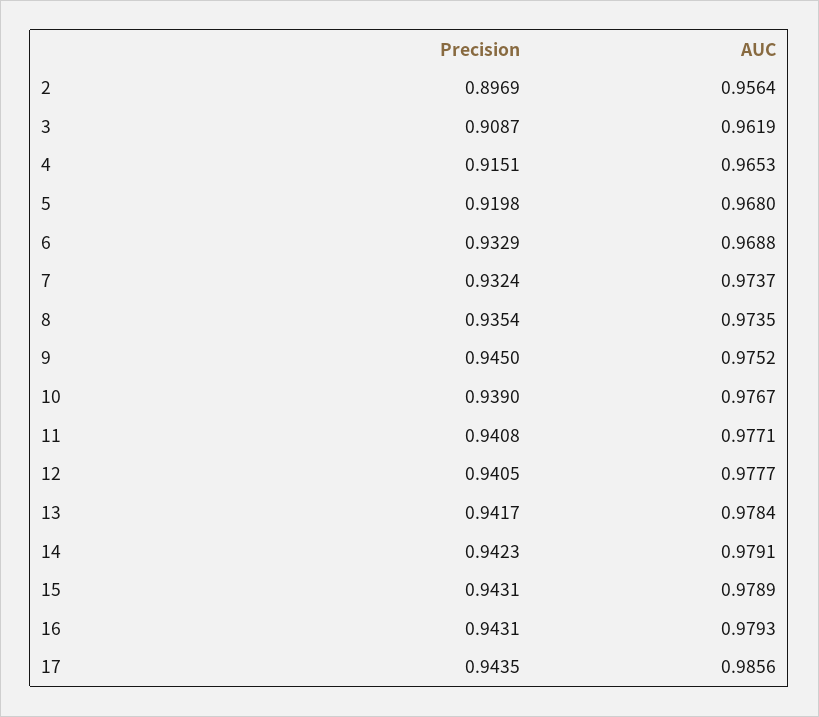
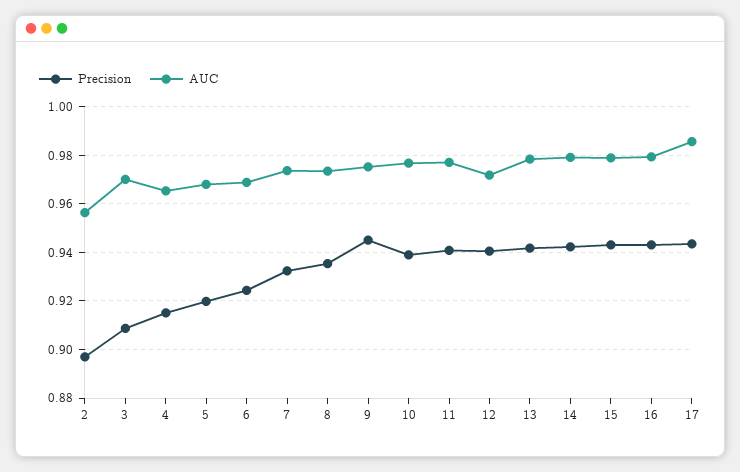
  {
    "Precision": {
      "2": 0.8969,
      "3": 0.9087,
      "4": 0.9151,
      "5": 0.9198,
-     "6": 0.9329,
+     "6": 0.925,
      "7": 0.9324,
      "8": 0.9354,
      "9": 0.945,
      "10": 0.939,
      "11": 0.9408,
      "12": 0.9405,
      "13": 0.9417,
      "14": 0.9423,
      "15": 0.9431,
      "16": 0.9431,
      "17": 0.9435
    },
    "AUC": {
      "2": 0.9564,
-     "3": 0.9619,
+     "3": 0.97,
      "4": 0.9653,
      "5": 0.968,
      "6": 0.9688,
      "7": 0.9737,
      "8": 0.9735,
      "9": 0.9752,
      "10": 0.9767,
      "11": 0.9771,
-     "12": 0.9777,
+     "12": 0.9725,
      "13": 0.9784,
      "14": 0.9791,
      "15": 0.9789,
      "16": 0.9793,
      "17": 0.9856
    }
  }

